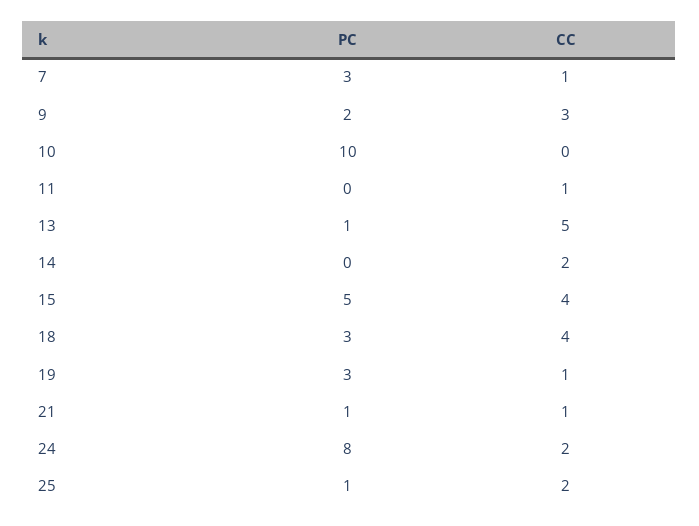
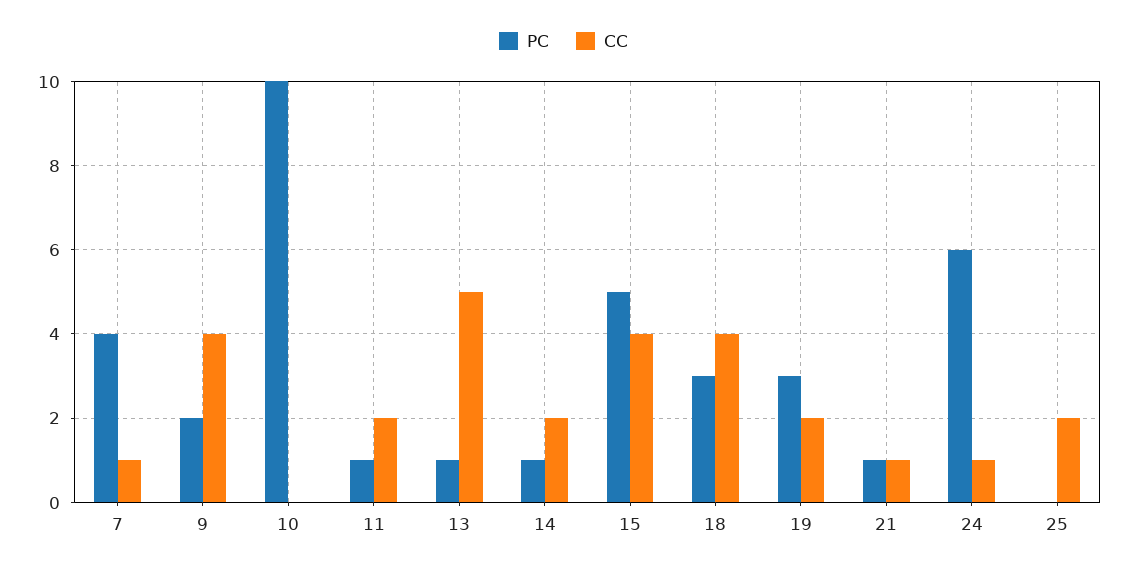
  {
    "PC": {
-     "7": 3,
+     "7": 4,
      "9": 2,
      "10": 10,
-     "11": 0,
+     "11": 1,
      "13": 1,
-     "14": 0,
+     "14": 1,
      "15": 5,
      "18": 3,
      "19": 3,
      "21": 1,
-     "24": 8,
+     "24": 6,
-     "25": 1
+     "25": 0
    },
    "CC": {
      "7": 1,
-     "9": 3,
+     "9": 4,
      "10": 0,
-     "11": 1,
+     "11": 2,
      "13": 5,
      "14": 2,
      "15": 4,
      "18": 4,
-     "19": 1,
+     "19": 2,
      "21": 1,
-     "24": 2,
+     "24": 1,
      "25": 2
    }
  }

